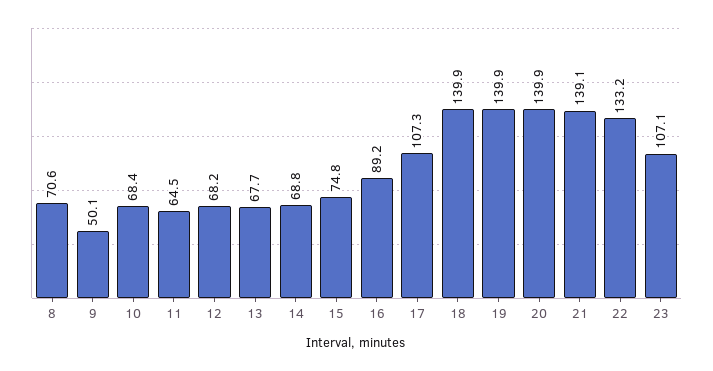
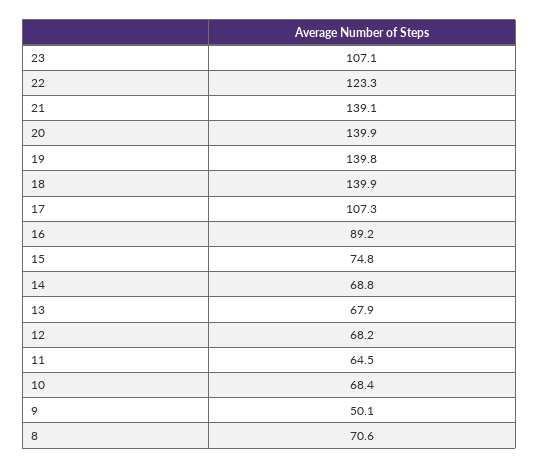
  {
    "8": 70.6,
    "9": 50.1,
    "10": 68.4,
    "11": 64.5,
    "12": 68.2,
-   "13": 67.7,
+   "13": 67.9,
    "14": 68.8,
    "15": 74.8,
    "16": 89.2,
    "17": 107.3,
    "18": 139.9,
-   "19": 139.9,
+   "19": 139.8,
    "20": 139.9,
    "21": 139.1,
-   "22": 133.2,
+   "22": 123.3,
    "23": 107.1
  }

